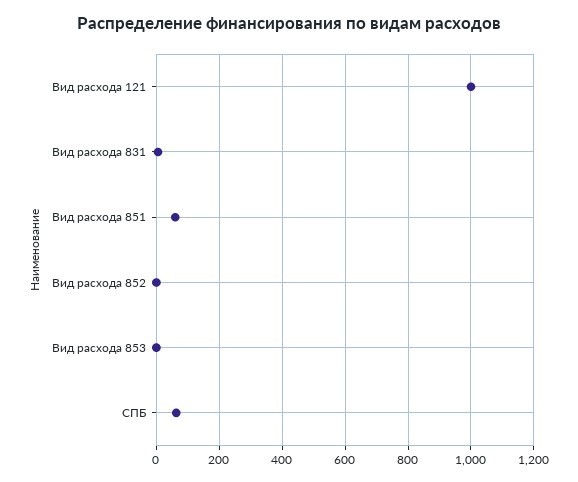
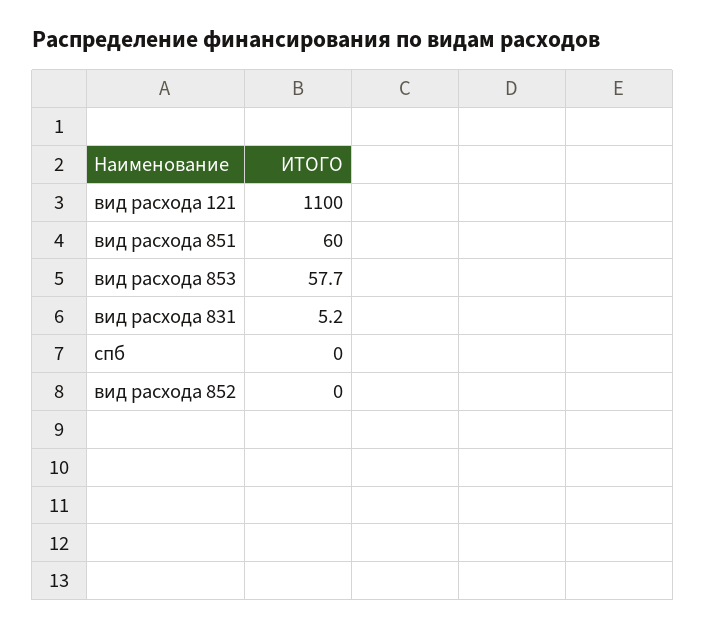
  {
-   "Вид расхода 121": 1000,
+   "Вид расхода 121": 1100,
    "Вид расхода 831": 5.2,
    "Вид расхода 851": 60,
    "Вид расхода 852": 0,
-   "Вид расхода 853": 0,
+   "Вид расхода 853": 57.7,
-   "СПБ": 60
+   "СПБ": 0
  }

